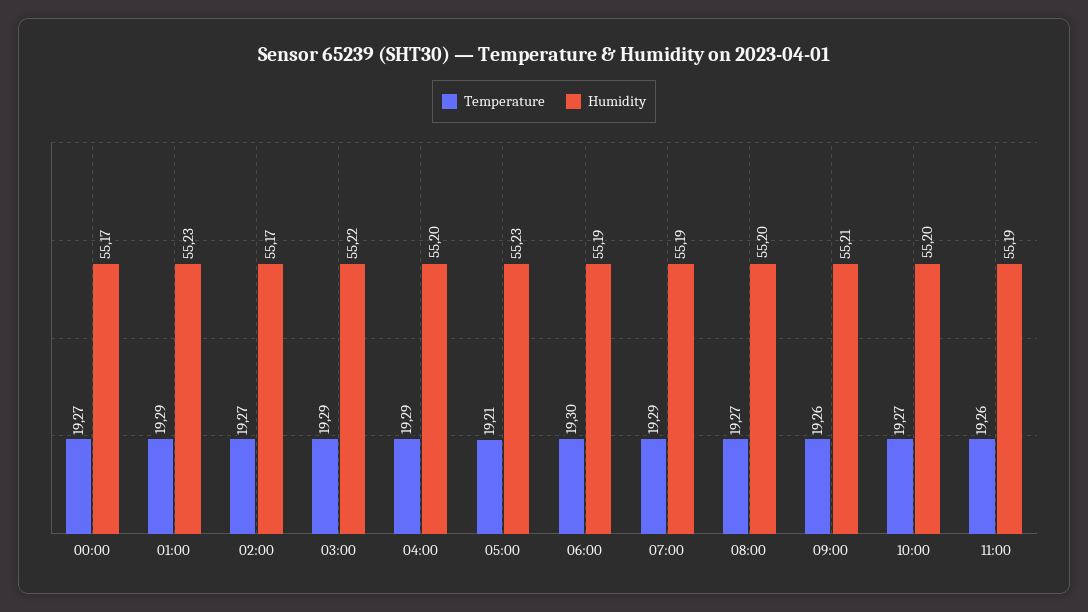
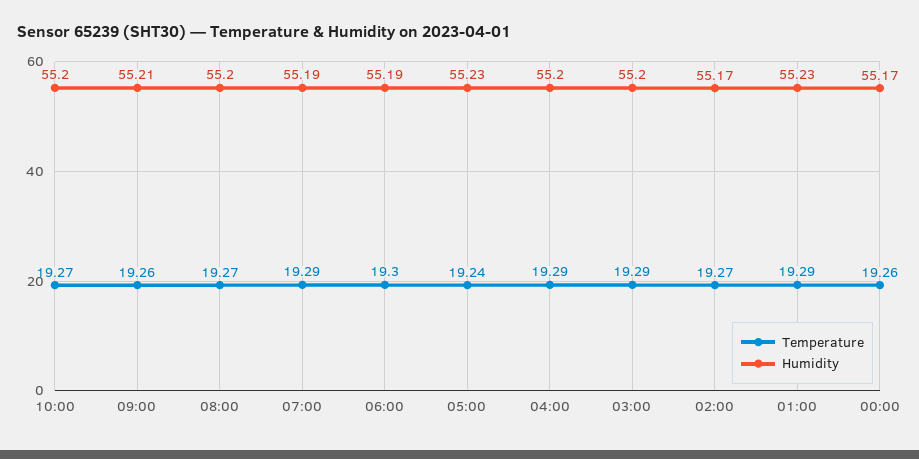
  {
    "Temperature": {
-     "00:00": 19.27,
+     "00:00": 19.26,
      "01:00": 19.29,
      "02:00": 19.27,
      "03:00": 19.29,
      "04:00": 19.29,
-     "05:00": 19.21,
+     "05:00": 19.24,
      "06:00": 19.3,
      "07:00": 19.29,
      "08:00": 19.27,
      "09:00": 19.26,
-     "10:00": 19.27,
+     "10:00": 19.27
-     "11:00": 19.26
    },
    "Humidity": {
      "00:00": 55.17,
      "01:00": 55.23,
      "02:00": 55.17,
-     "03:00": 55.22,
+     "03:00": 55.2,
      "04:00": 55.2,
      "05:00": 55.23,
      "06:00": 55.19,
      "07:00": 55.19,
      "08:00": 55.2,
      "09:00": 55.21,
-     "10:00": 55.2,
+     "10:00": 55.2
-     "11:00": 55.19
    }
  }

